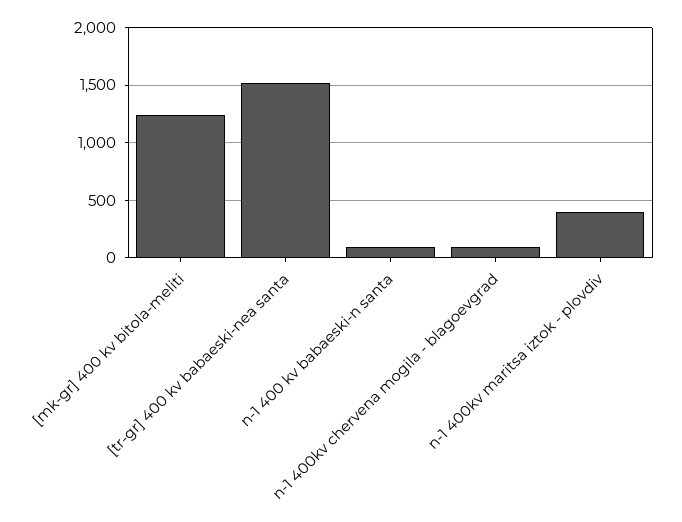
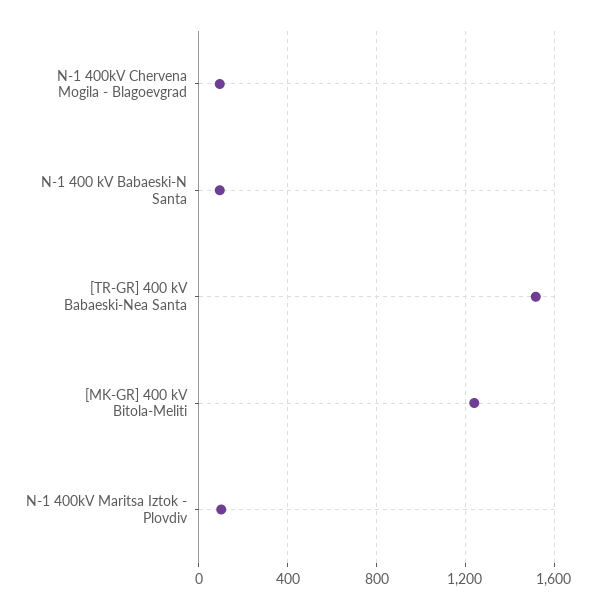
  {
    "[mk-gr] 400 kv bitola-meliti": 1250,
    "[tr-gr] 400 kv babaeski-nea santa": 1500,
    "n-1 400 kv babaeski-n santa": 100,
    "n-1 400kv chervena mogila - blagoevgrad": 100,
-   "n-1 400kv maritsa iztok - plovdiv": 400
+   "n-1 400kv maritsa iztok - plovdiv": 100
  }

